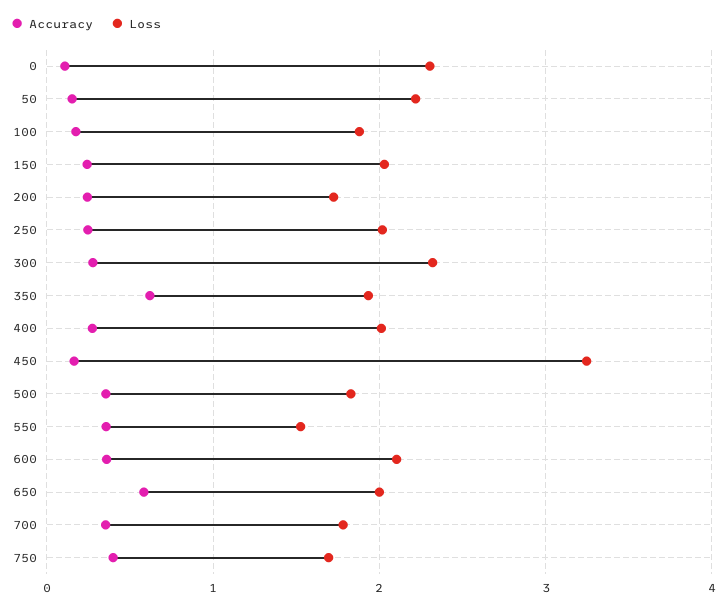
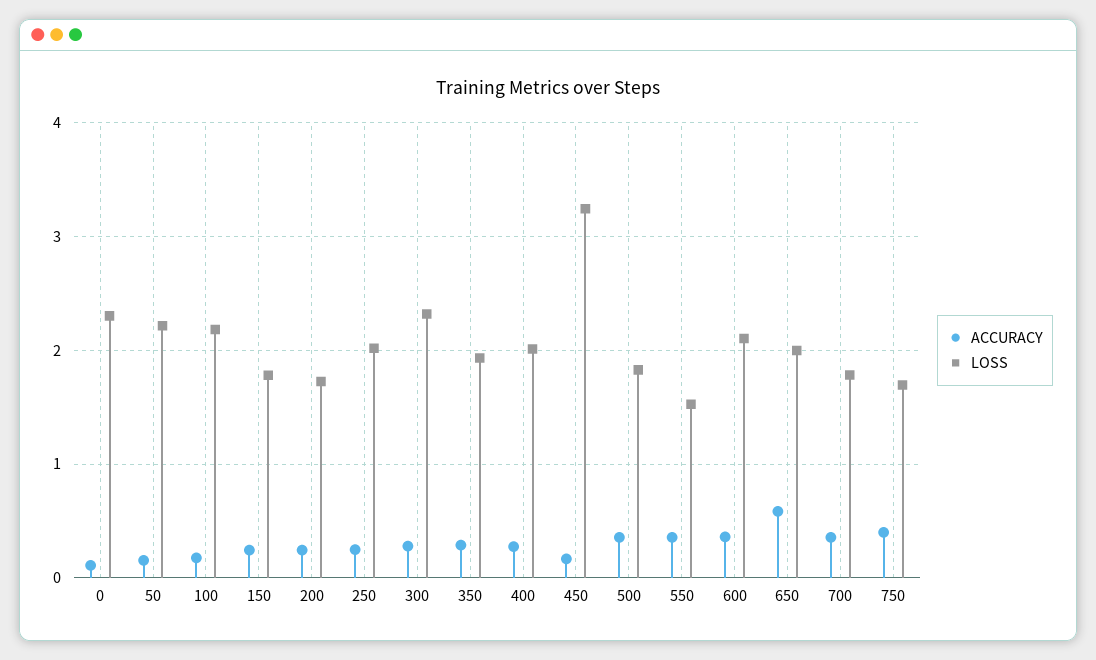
  {
    "Accuracy": {
      "0": 0.1,
      "50": 0.2,
      "100": 0.2,
      "150": 0.2,
      "200": 0.2,
      "250": 0.2,
      "300": 0.3,
-     "350": 0.6,
+     "350": 0.3,
      "400": 0.3,
      "450": 0.2,
      "500": 0.4,
      "550": 0.4,
      "600": 0.4,
      "650": 0.6,
      "700": 0.4,
      "750": 0.4
    },
    "Loss": {
      "0": 2.3,
      "50": 2.2,
-     "100": 1.9,
+     "100": 2.2,
-     "150": 2,
+     "150": 1.8,
      "200": 1.7,
      "250": 2,
      "300": 2.3,
      "350": 1.9,
      "400": 2,
      "450": 3.2,
      "500": 1.8,
      "550": 1.5,
      "600": 2.1,
      "650": 2,
      "700": 1.8,
      "750": 1.7
    }
  }

